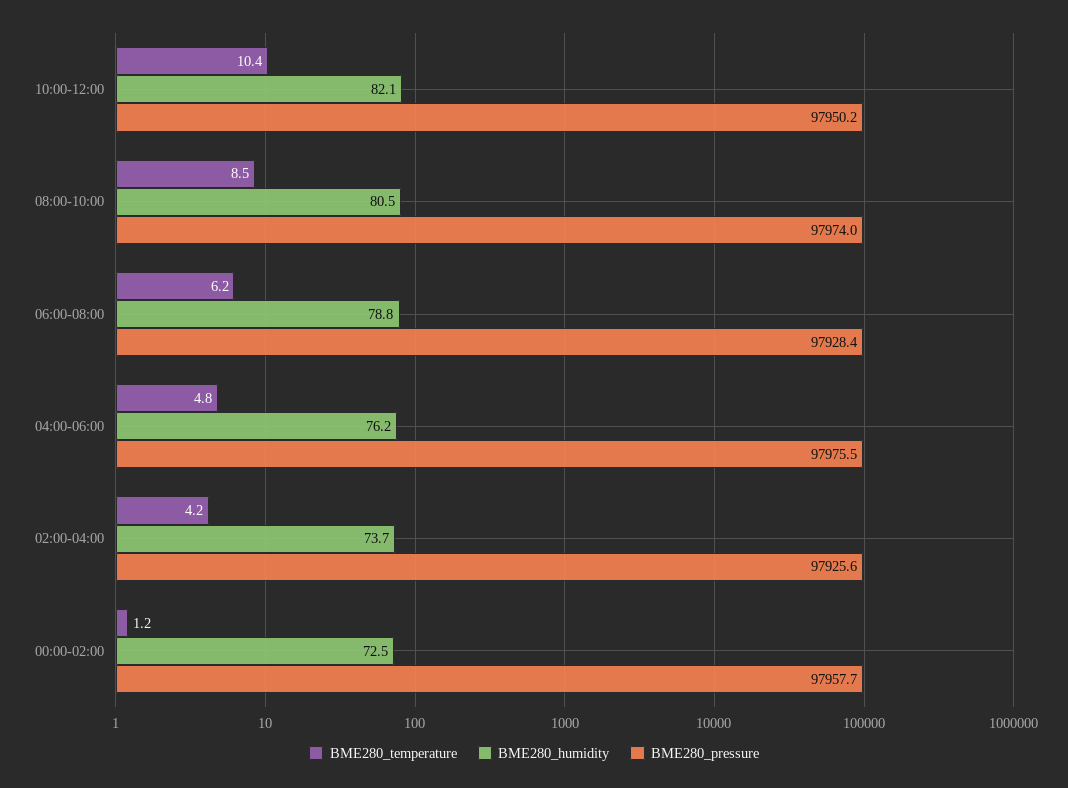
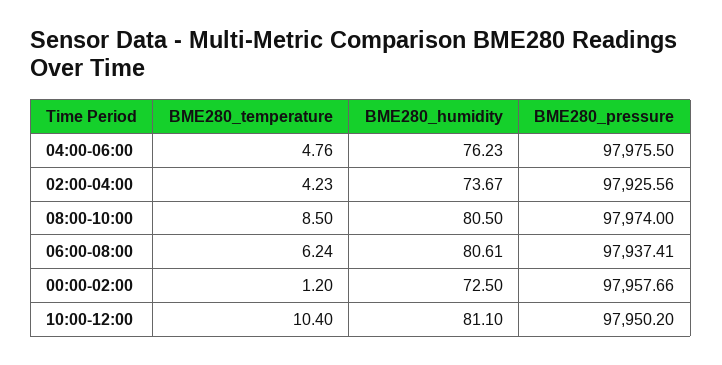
  {
    "BME280_temperature": {
      "10:00-12:00": 10.4,
      "08:00-10:00": 8.5,
      "06:00-08:00": 6.24,
      "04:00-06:00": 4.76,
      "02:00-04:00": 4.23,
      "00:00-02:00": 1.2
    },
    "BME280_humidity": {
-     "10:00-12:00": 82.1,
+     "10:00-12:00": 81.1,
      "08:00-10:00": 80.5,
-     "06:00-08:00": 78.8,
+     "06:00-08:00": 80.61,
      "04:00-06:00": 76.23,
      "02:00-04:00": 73.67,
      "00:00-02:00": 72.5
    },
    "BME280_pressure": {
      "10:00-12:00": 97950.2,
      "08:00-10:00": 97974,
-     "06:00-08:00": 97928.4,
+     "06:00-08:00": 97937.41,
      "04:00-06:00": 97975.5,
      "02:00-04:00": 97925.56,
      "00:00-02:00": 97957.66
    }
  }

